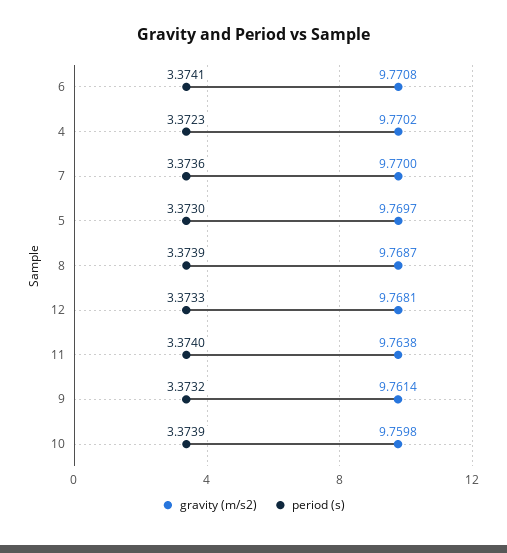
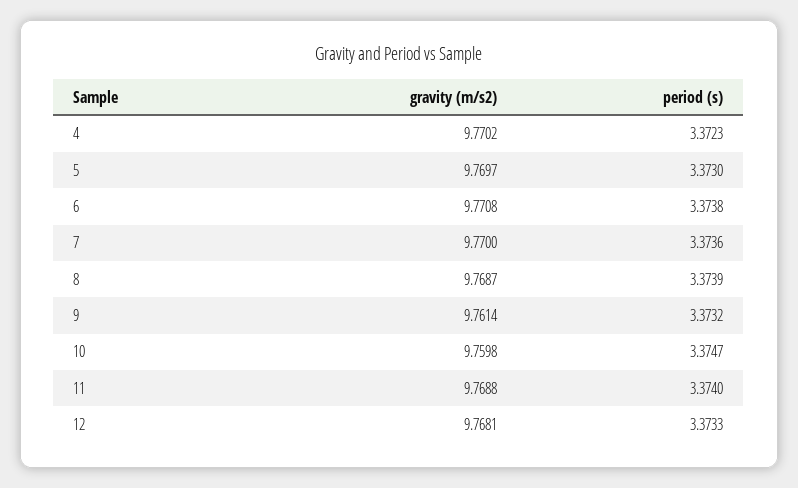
  {
    "gravity (m/s2)": {
      "6": 9.7708,
      "4": 9.7702,
      "7": 9.77,
      "5": 9.7697,
      "8": 9.7687,
      "12": 9.7681,
-     "11": 9.7638,
+     "11": 9.7688,
      "9": 9.7614,
      "10": 9.7598
    },
    "period (s)": {
-     "6": 3.3741,
+     "6": 3.3738,
      "4": 3.3723,
      "7": 3.3736,
      "5": 3.373,
      "8": 3.3739,
      "12": 3.3733,
      "11": 3.374,
      "9": 3.3732,
-     "10": 3.3739
+     "10": 3.3747
    }
  }

